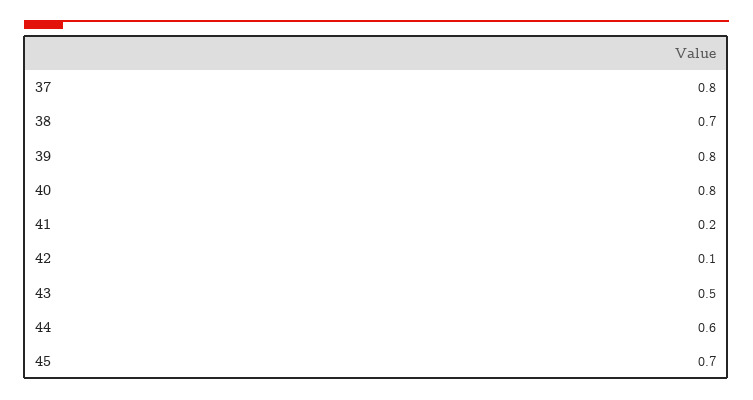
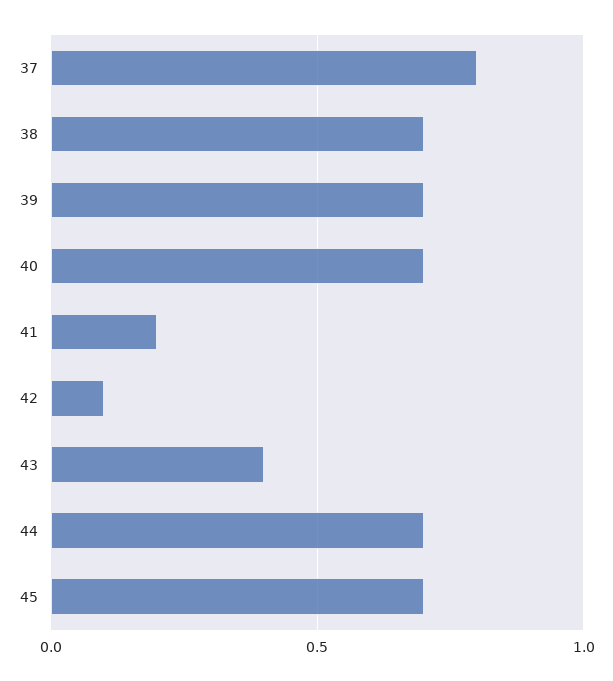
  {
    "37": 0.8,
    "38": 0.7,
-   "39": 0.8,
+   "39": 0.7,
-   "40": 0.8,
+   "40": 0.7,
    "41": 0.2,
    "42": 0.1,
-   "43": 0.5,
+   "43": 0.4,
-   "44": 0.6,
+   "44": 0.7,
    "45": 0.7
  }

